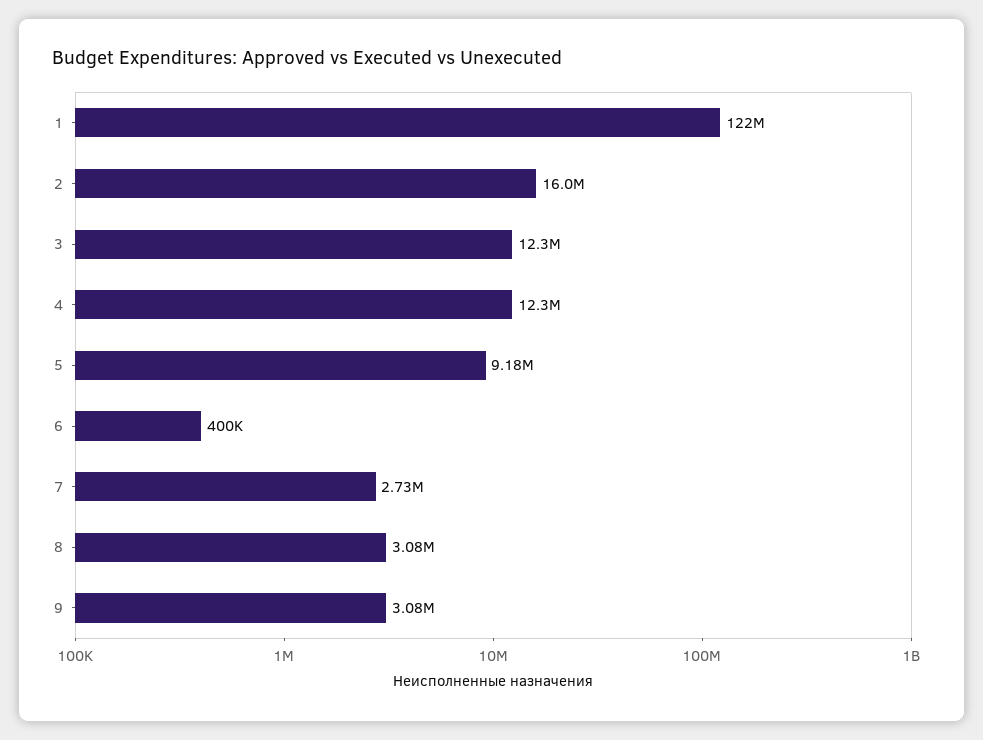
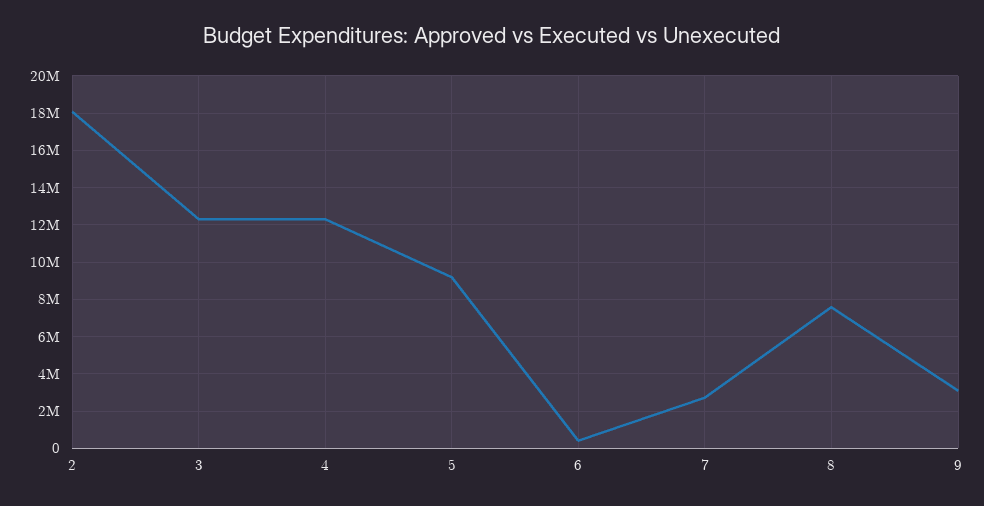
  {
-   "1": 122000000,
-   "2": 16000000,
+   "2": 18000000,
    "3": 12300000,
    "4": 12300000,
    "5": 9180000,
    "6": 400000,
    "7": 2730000,
-   "8": 3080000,
+   "8": 7500000,
    "9": 3080000
  }

